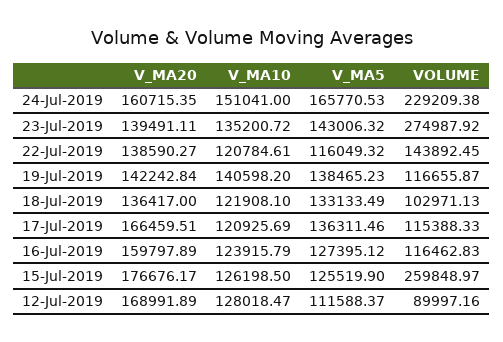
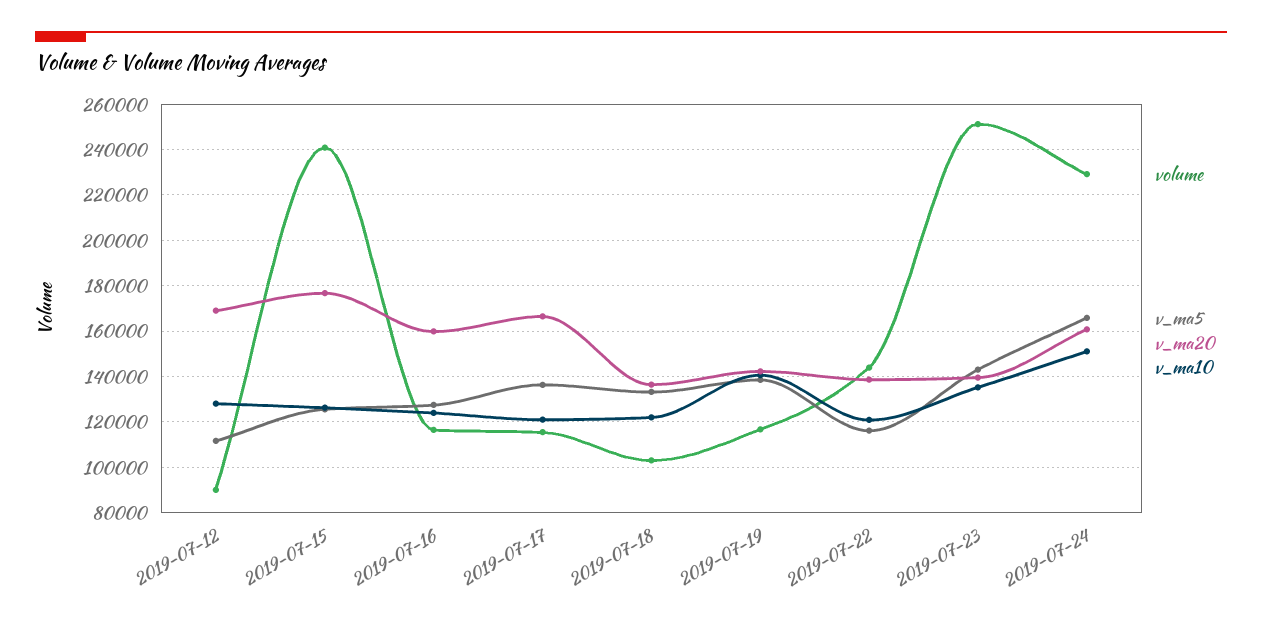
  {
    "V_MA20": {
      "24-Jul-2019": 160715.35,
      "23-Jul-2019": 139491.11,
      "22-Jul-2019": 138590.27,
      "19-Jul-2019": 142242.84,
      "18-Jul-2019": 136417,
      "17-Jul-2019": 166459.51,
      "16-Jul-2019": 159797.89,
      "15-Jul-2019": 176676.17,
      "12-Jul-2019": 168991.89
    },
    "V_MA10": {
      "24-Jul-2019": 151041,
      "23-Jul-2019": 135200.72,
      "22-Jul-2019": 120784.61,
      "19-Jul-2019": 140598.2,
      "18-Jul-2019": 121908.1,
      "17-Jul-2019": 120925.69,
      "16-Jul-2019": 123915.79,
      "15-Jul-2019": 126198.5,
      "12-Jul-2019": 128018.47
    },
    "V_MA5": {
      "24-Jul-2019": 165770.53,
      "23-Jul-2019": 143006.32,
      "22-Jul-2019": 116049.32,
      "19-Jul-2019": 138465.23,
      "18-Jul-2019": 133133.49,
      "17-Jul-2019": 136311.46,
      "16-Jul-2019": 127395.12,
      "15-Jul-2019": 125519.9,
      "12-Jul-2019": 111588.37
    },
    "VOLUME": {
      "24-Jul-2019": 229209.38,
-     "23-Jul-2019": 274987.92,
+     "23-Jul-2019": 250000,
      "22-Jul-2019": 143892.45,
      "19-Jul-2019": 116655.87,
      "18-Jul-2019": 102971.13,
      "17-Jul-2019": 115388.33,
      "16-Jul-2019": 116462.83,
-     "15-Jul-2019": 259848.97,
+     "15-Jul-2019": 240000,
      "12-Jul-2019": 89997.16
    }
  }

